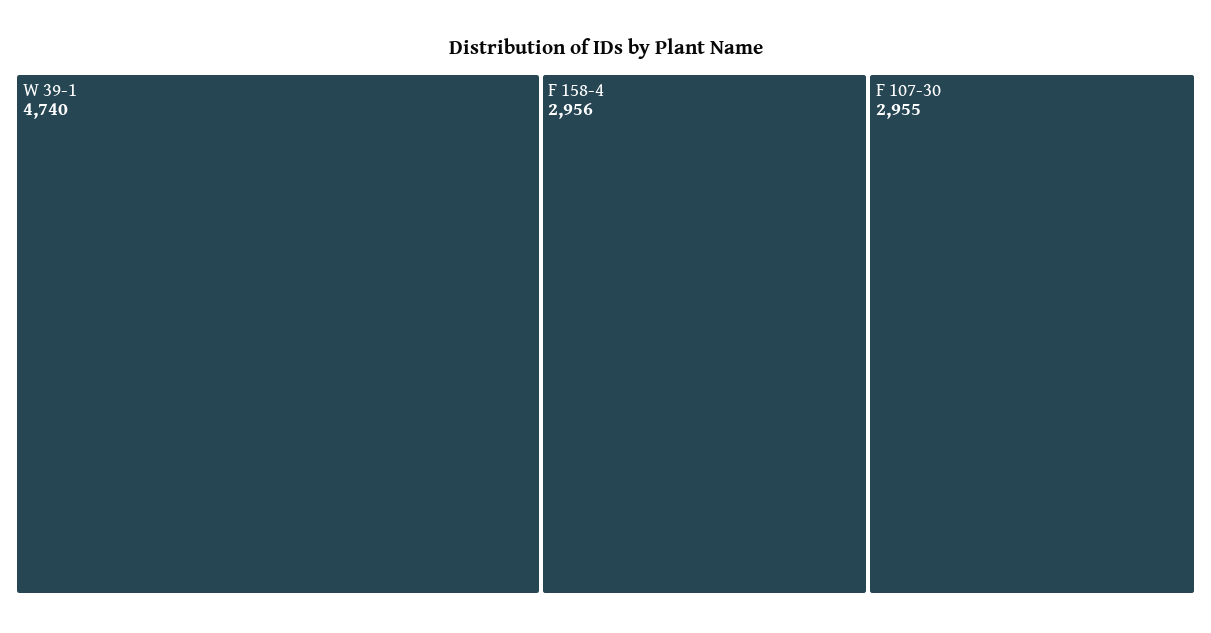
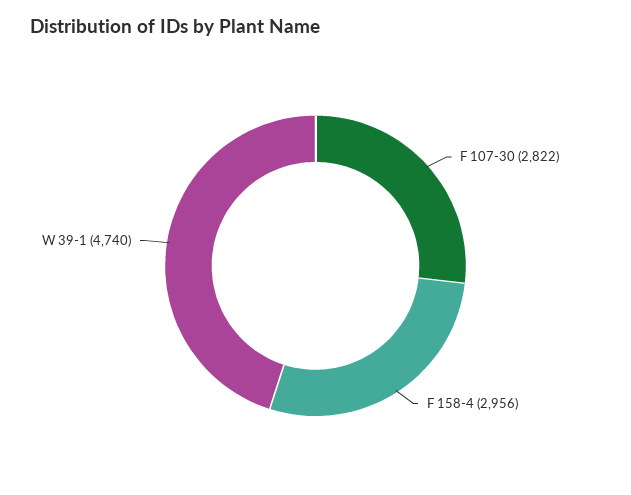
  {
    "W 39-1": 4740,
    "F 158-4": 2956,
-   "F 107-30": 2955
+   "F 107-30": 2822
  }

